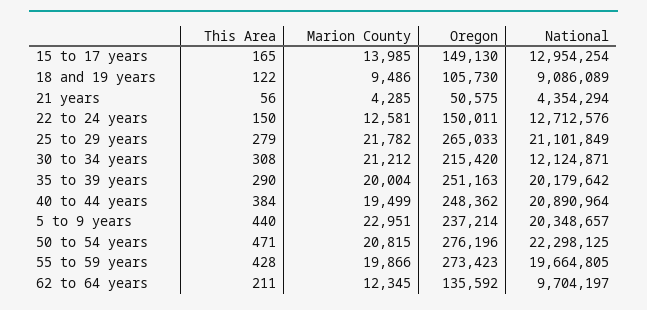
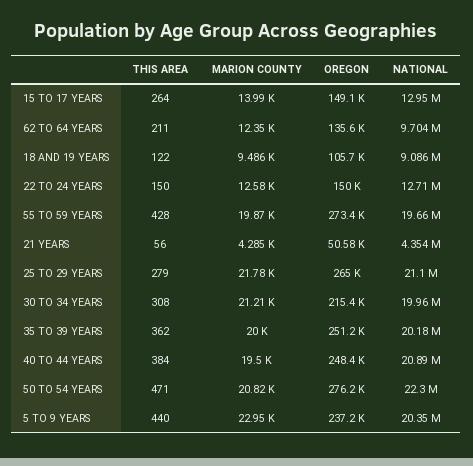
  {
    "This Area": {
-     "15 to 17 years": 165,
+     "15 to 17 years": 264,
      "18 and 19 years": 122,
      "21 years": 56,
      "22 to 24 years": 150,
      "25 to 29 years": 279,
      "30 to 34 years": 308,
-     "35 to 39 years": 290,
+     "35 to 39 years": 362,
      "40 to 44 years": 384,
      "5 to 9 years": 440,
      "50 to 54 years": 471,
      "55 to 59 years": 428,
      "62 to 64 years": 211
    },
    "Marion County": {
      "15 to 17 years": 13985,
      "18 and 19 years": 9486,
      "21 years": 4285,
      "22 to 24 years": 12581,
      "25 to 29 years": 21782,
      "30 to 34 years": 21212,
      "35 to 39 years": 20004,
      "40 to 44 years": 19499,
      "5 to 9 years": 22951,
      "50 to 54 years": 20815,
      "55 to 59 years": 19866,
      "62 to 64 years": 12345
    },
    "Oregon": {
      "15 to 17 years": 149130,
      "18 and 19 years": 105730,
      "21 years": 50575,
      "22 to 24 years": 150011,
      "25 to 29 years": 265033,
      "30 to 34 years": 215420,
      "35 to 39 years": 251163,
      "40 to 44 years": 248362,
      "5 to 9 years": 237214,
      "50 to 54 years": 276196,
      "55 to 59 years": 273423,
      "62 to 64 years": 135592
    },
    "National": {
      "15 to 17 years": 12954254,
      "18 and 19 years": 9086089,
      "21 years": 4354294,
      "22 to 24 years": 12712576,
      "25 to 29 years": 21101849,
-     "30 to 34 years": 12124871,
+     "30 to 34 years": 19960000,
      "35 to 39 years": 20179642,
      "40 to 44 years": 20890964,
      "5 to 9 years": 20348657,
      "50 to 54 years": 22298125,
      "55 to 59 years": 19664805,
      "62 to 64 years": 9704197
    }
  }

